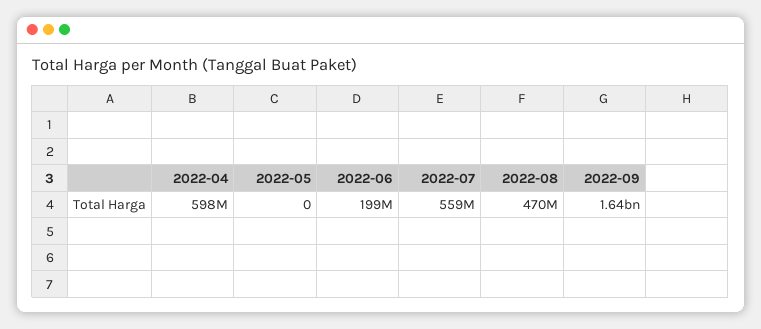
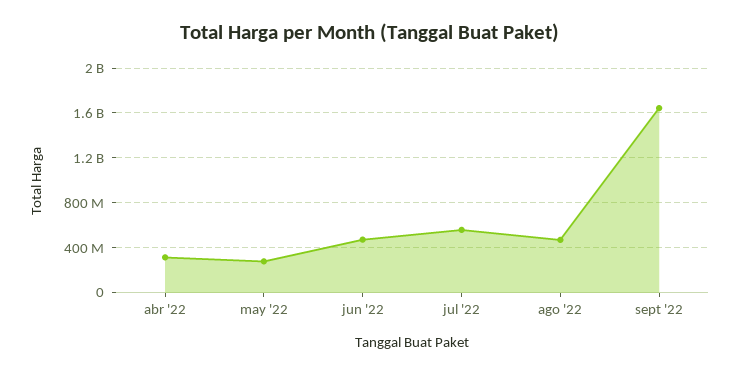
  {
-   "2022-04": 598000000,
+   "2022-04": 300000000,
-   "2022-05": 0,
+   "2022-05": 300000000,
-   "2022-06": 199000000,
+   "2022-06": 500000000,
    "2022-07": 559000000,
    "2022-08": 470000000,
    "2022-09": 1640000000
  }

